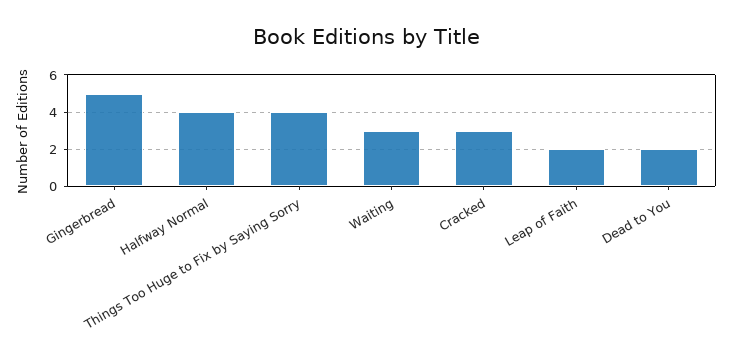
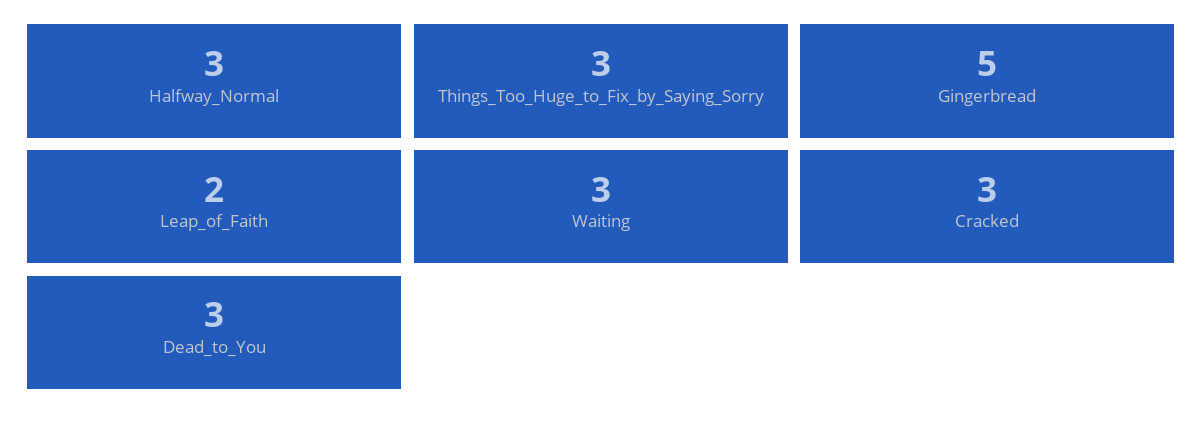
  {
    "Gingerbread": 5,
-   "Halfway Normal": 4,
+   "Halfway Normal": 3,
-   "Things Too Huge to Fix by Saying Sorry": 4,
+   "Things Too Huge to Fix by Saying Sorry": 3,
    "Waiting": 3,
    "Cracked": 3,
    "Leap of Faith": 2,
-   "Dead to You": 2
+   "Dead to You": 3
  }

